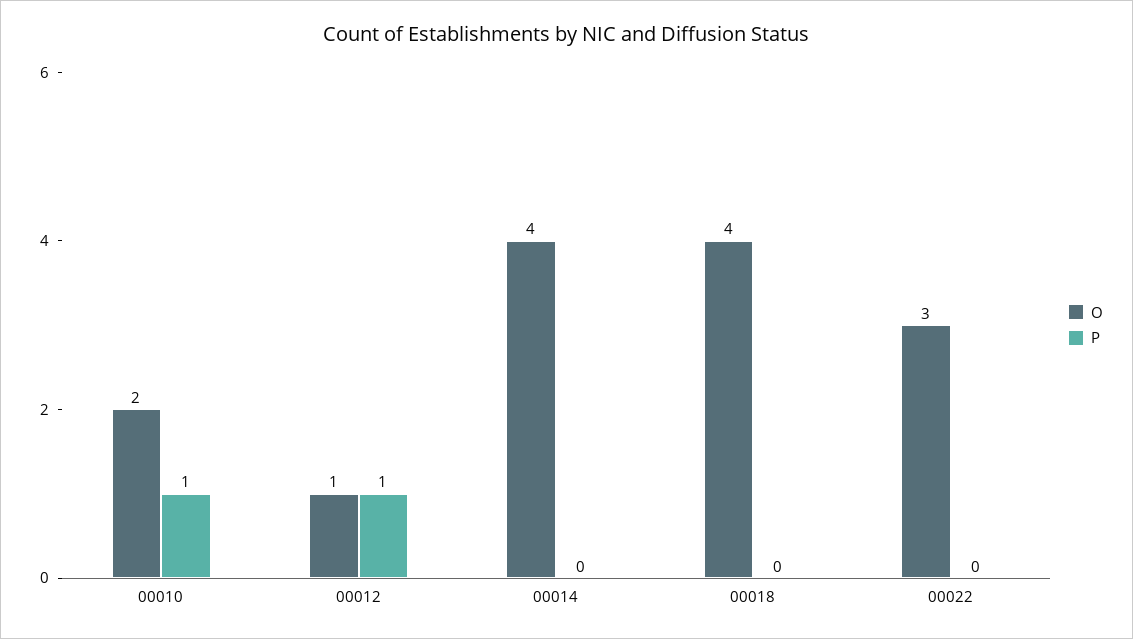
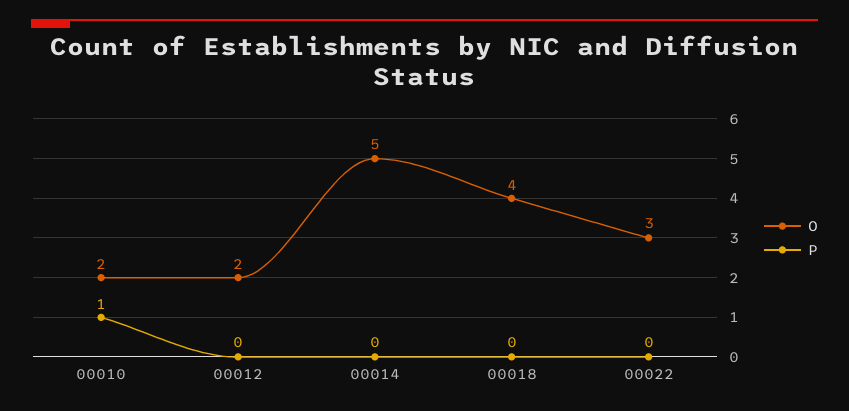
  {
    "O": {
      "00010": 2,
-     "00012": 1,
+     "00012": 2,
-     "00014": 4,
+     "00014": 5,
      "00018": 4,
      "00022": 3
    },
    "P": {
      "00010": 1,
-     "00012": 1,
+     "00012": 0,
      "00014": 0,
      "00018": 0,
      "00022": 0
    }
  }

